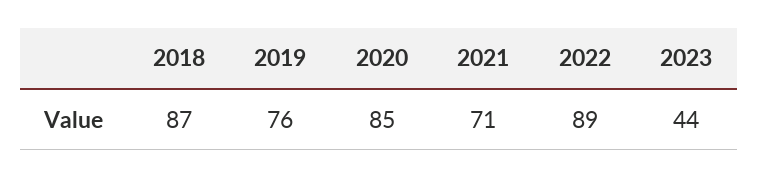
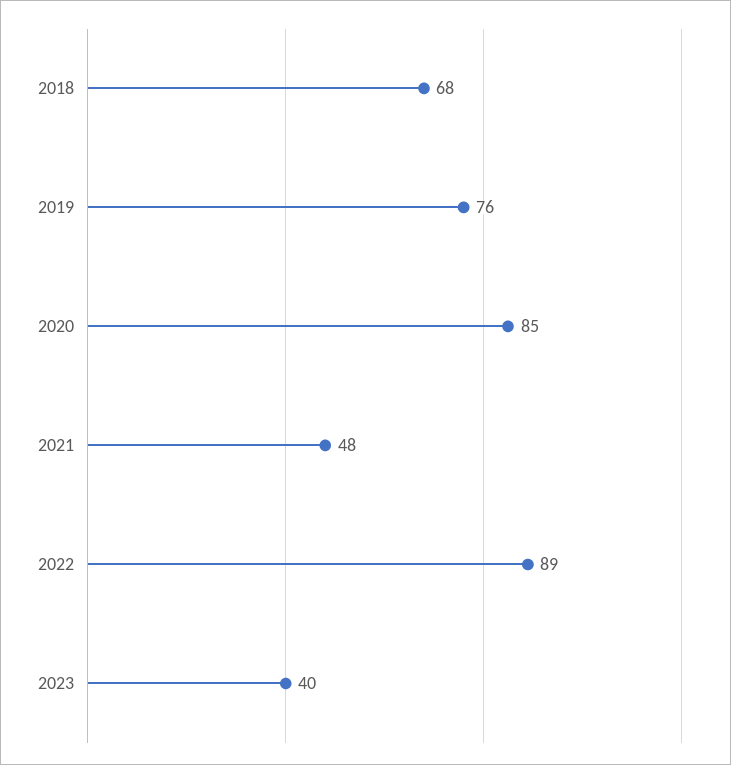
  {
-   "2018": 87,
+   "2018": 68,
    "2019": 76,
    "2020": 85,
-   "2021": 71,
+   "2021": 48,
    "2022": 89,
-   "2023": 44
+   "2023": 40
  }

